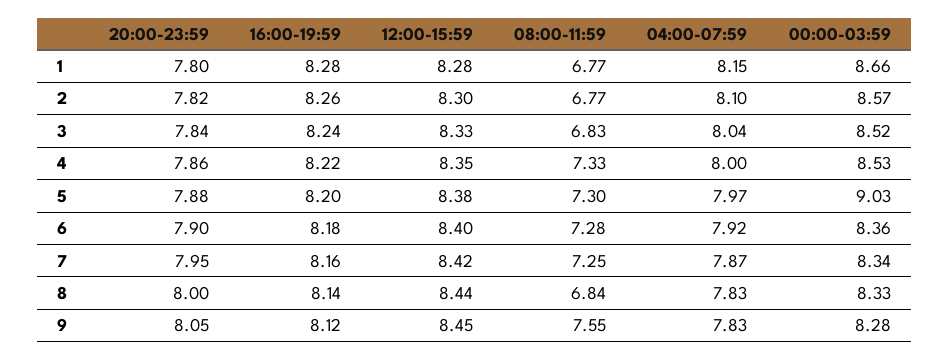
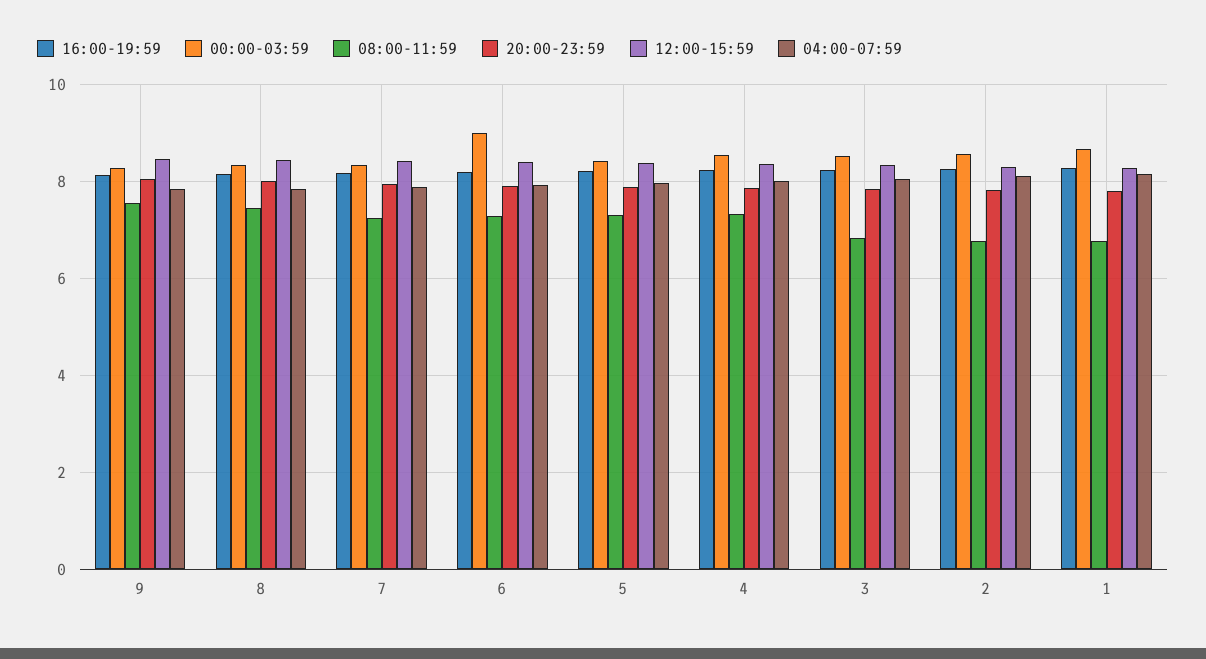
  {
    "20:00-23:59": {
      "1": 7.8,
      "2": 7.82,
      "3": 7.84,
      "4": 7.86,
      "5": 7.88,
      "6": 7.9,
      "7": 7.95,
      "8": 8,
      "9": 8.05
    },
    "16:00-19:59": {
      "1": 8.28,
      "2": 8.26,
      "3": 8.24,
      "4": 8.22,
      "5": 8.2,
      "6": 8.18,
      "7": 8.16,
      "8": 8.14,
      "9": 8.12
    },
    "12:00-15:59": {
      "1": 8.28,
      "2": 8.3,
      "3": 8.33,
      "4": 8.35,
      "5": 8.38,
      "6": 8.4,
      "7": 8.42,
      "8": 8.44,
      "9": 8.45
    },
    "08:00-11:59": {
      "1": 6.77,
      "2": 6.77,
      "3": 6.83,
      "4": 7.33,
      "5": 7.3,
      "6": 7.28,
      "7": 7.25,
-     "8": 6.84,
+     "8": 7.4,
      "9": 7.55
    },
    "04:00-07:59": {
      "1": 8.15,
      "2": 8.1,
      "3": 8.04,
      "4": 8,
      "5": 7.97,
      "6": 7.92,
      "7": 7.87,
      "8": 7.83,
      "9": 7.83
    },
    "00:00-03:59": {
      "1": 8.66,
      "2": 8.57,
      "3": 8.52,
      "4": 8.53,
-     "5": 9.03,
+     "5": 8.4,
-     "6": 8.36,
+     "6": 9,
      "7": 8.34,
      "8": 8.33,
      "9": 8.28
    }
  }

